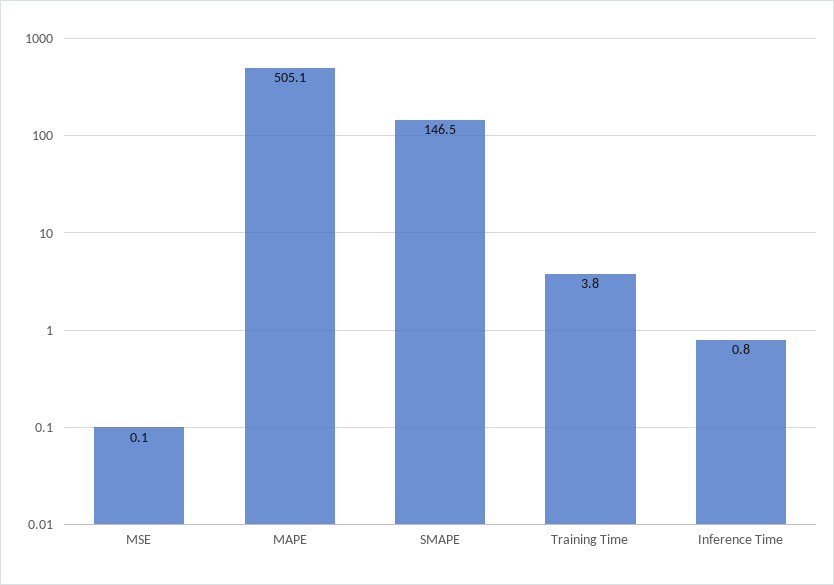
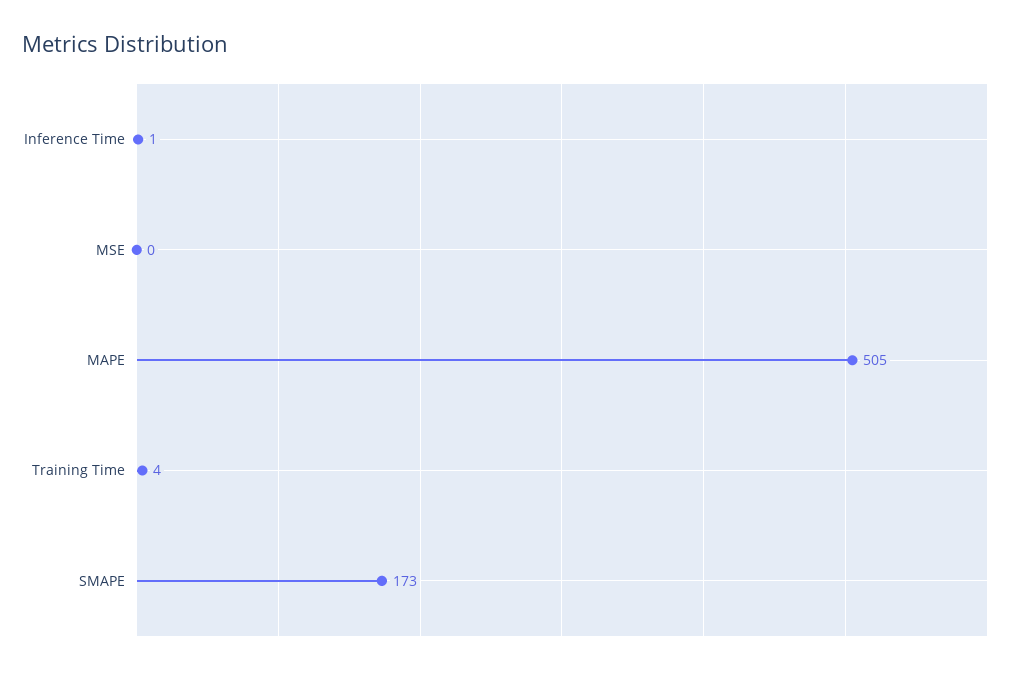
  {
    "MSE": 0.1,
    "MAPE": 505.1,
-   "SMAPE": 146.5,
+   "SMAPE": 173,
    "Training Time": 3.8,
    "Inference Time": 0.8
  }

